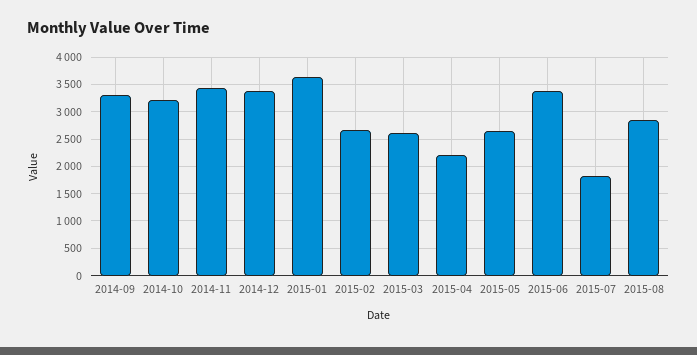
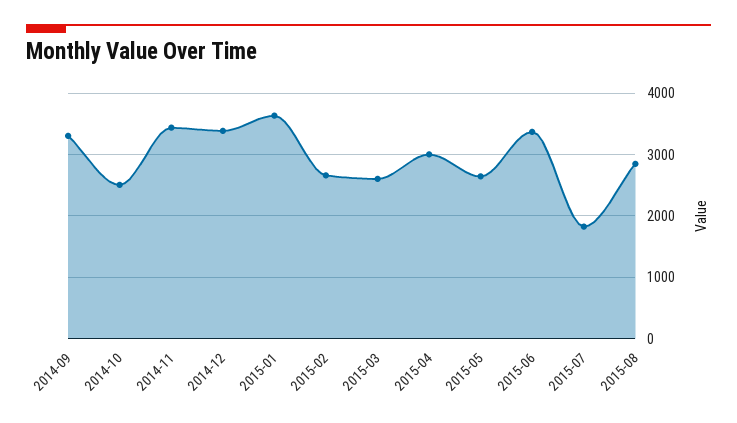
  {
    "2014-09": 3300,
-   "2014-10": 3250,
+   "2014-10": 2500,
    "2014-11": 3400,
    "2014-12": 3400,
    "2015-01": 3600,
    "2015-02": 2700,
    "2015-03": 2600,
-   "2015-04": 2250,
+   "2015-04": 3000,
    "2015-05": 2600,
    "2015-06": 3400,
    "2015-07": 1800,
    "2015-08": 2900
  }

